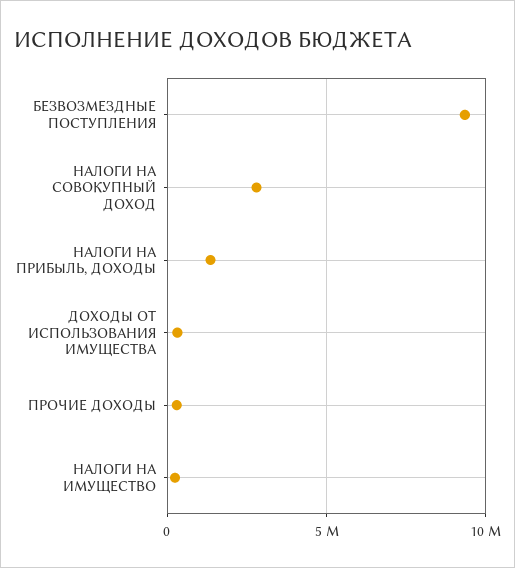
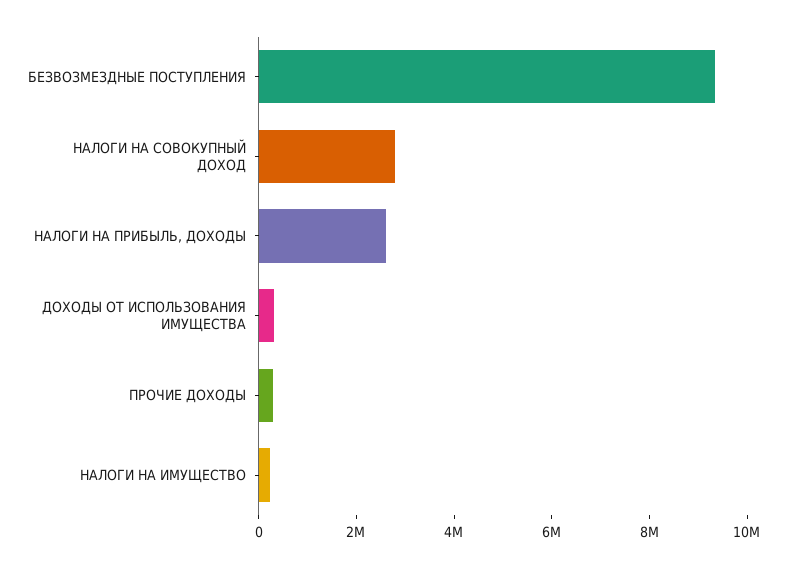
  {
    "БЕЗВОЗМЕЗДНЫЕ ПОСТУПЛЕНИЯ": 9500000,
    "НАЛОГИ НА СОВОКУПНЫЙ ДОХОД": 3000000,
-   "НАЛОГИ НА ПРИБЫЛЬ, ДОХОДЫ": 1500000,
+   "НАЛОГИ НА ПРИБЫЛЬ, ДОХОДЫ": 2500000,
    "ДОХОДЫ ОТ ИСПОЛЬЗОВАНИЯ ИМУЩЕСТВА": 500000,
    "ПРОЧИЕ ДОХОДЫ": 500000,
    "НАЛОГИ НА ИМУЩЕСТВО": 0
  }

